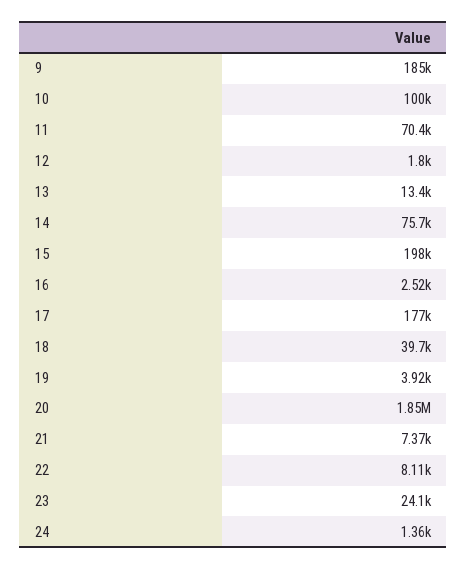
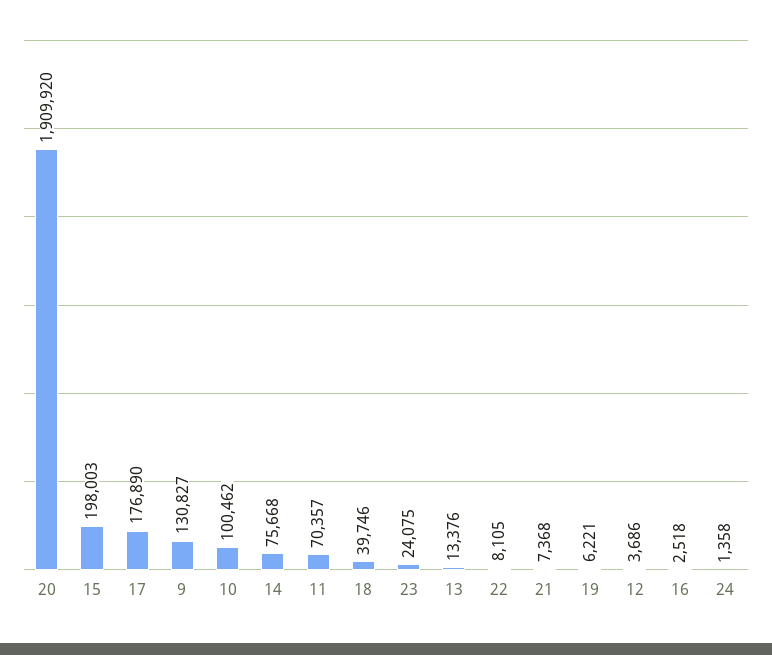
  {
-   "9": 185000,
+   "9": 130827,
    "10": 100462,
    "11": 70357,
-   "12": 1800,
+   "12": 3686,
    "13": 13376,
    "14": 75668,
    "15": 198003,
    "16": 2518,
    "17": 176890,
    "18": 39746,
-   "19": 3920,
+   "19": 6221,
-   "20": 1850000,
+   "20": 1909920,
    "21": 7368,
    "22": 8105,
    "23": 24075,
    "24": 1358
  }

